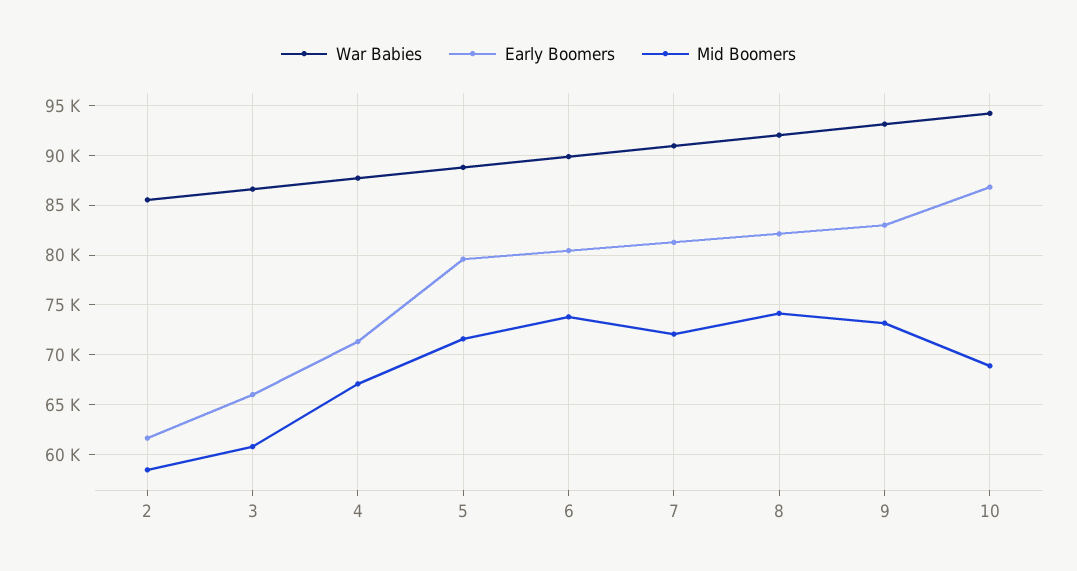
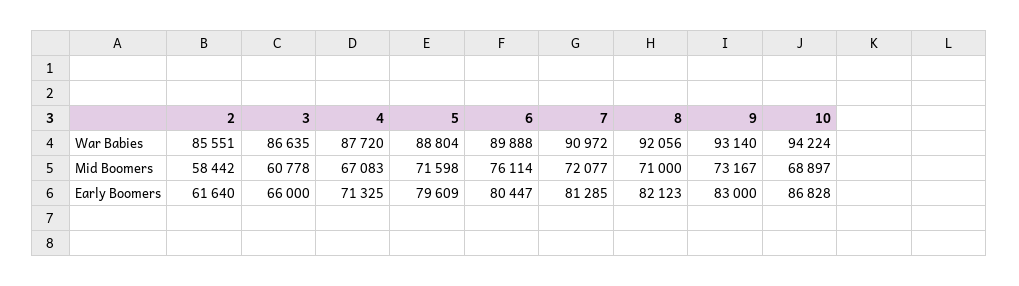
  {
    "War Babies": {
      "2": 85551,
      "3": 86635,
      "4": 87720,
      "5": 88804,
      "6": 89888,
      "7": 90972,
      "8": 92056,
      "9": 93140,
      "10": 94224
    },
    "Early Boomers": {
      "2": 61640,
      "3": 66000,
      "4": 71325,
      "5": 79609,
      "6": 80447,
      "7": 81285,
      "8": 82123,
      "9": 83000,
      "10": 86828
    },
    "Mid Boomers": {
      "2": 58442,
      "3": 60778,
      "4": 67083,
      "5": 71598,
-     "6": 74000,
+     "6": 76114,
      "7": 72077,
-     "8": 74000,
+     "8": 71000,
      "9": 73167,
      "10": 68897
    }
  }

